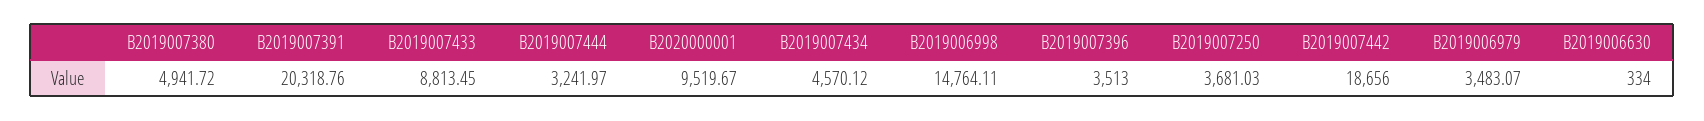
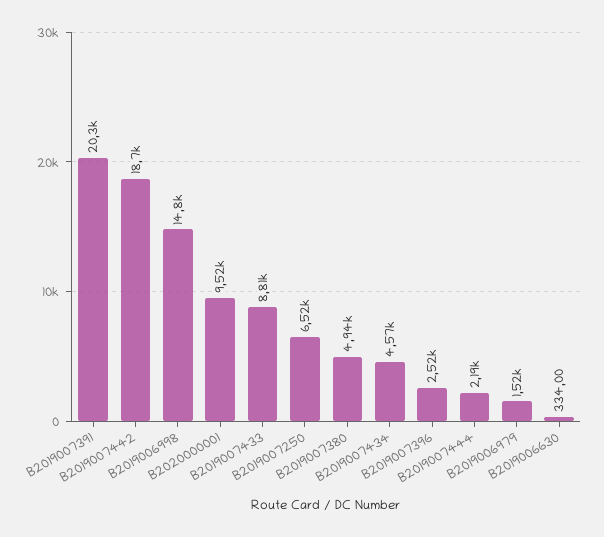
  {
    "B2019007380": 4941.72,
    "B2019007391": 20318.76,
    "B2019007433": 8813.45,
-   "B2019007444": 3241.97,
+   "B2019007444": 2190,
    "B2020000001": 9519.67,
    "B2019007434": 4570.12,
    "B2019006998": 14764.11,
-   "B2019007396": 3513,
+   "B2019007396": 2520,
-   "B2019007250": 3681.03,
+   "B2019007250": 6520,
    "B2019007442": 18656,
-   "B2019006979": 3483.07,
+   "B2019006979": 1520,
    "B2019006630": 334
  }

